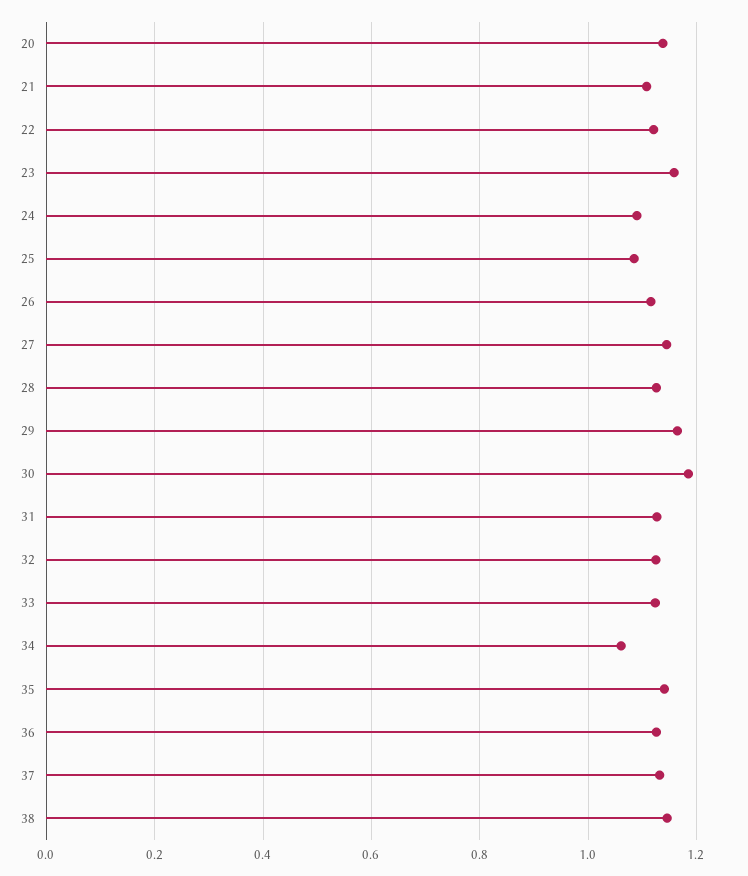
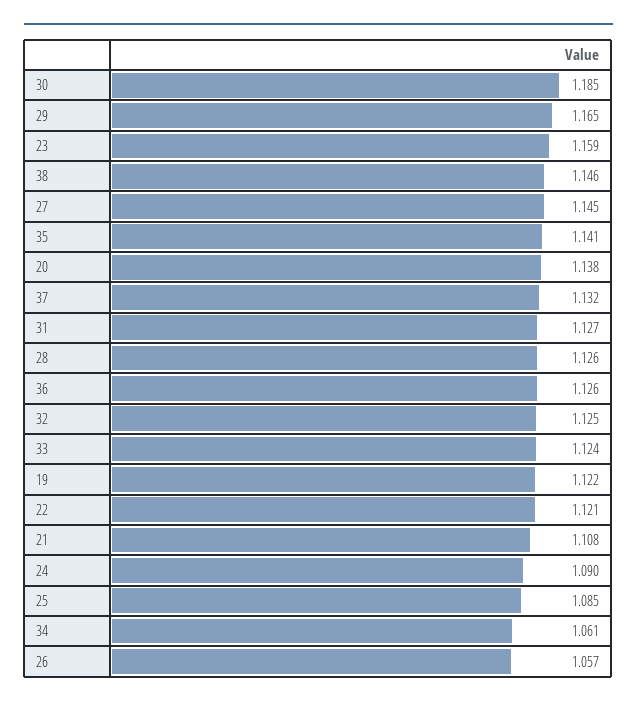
  {
    "20": 1.138,
    "21": 1.108,
    "22": 1.121,
    "23": 1.159,
    "24": 1.09,
    "25": 1.085,
-   "26": 1.12,
+   "26": 1.057,
    "27": 1.145,
    "28": 1.126,
    "29": 1.165,
    "30": 1.185,
    "31": 1.127,
    "32": 1.125,
    "33": 1.124,
    "34": 1.061,
    "35": 1.141,
    "36": 1.126,
    "37": 1.132,
-   "38": 1.146
+   "38": 1.146,
+   "19": 1.122
  }

